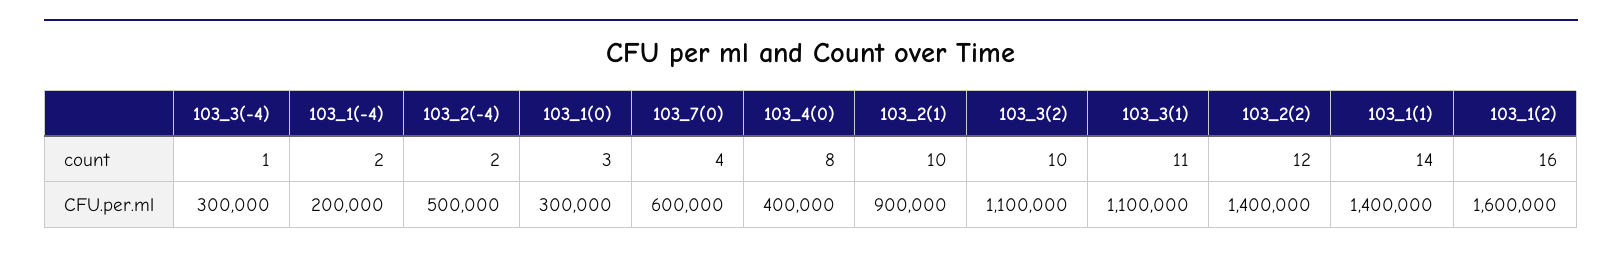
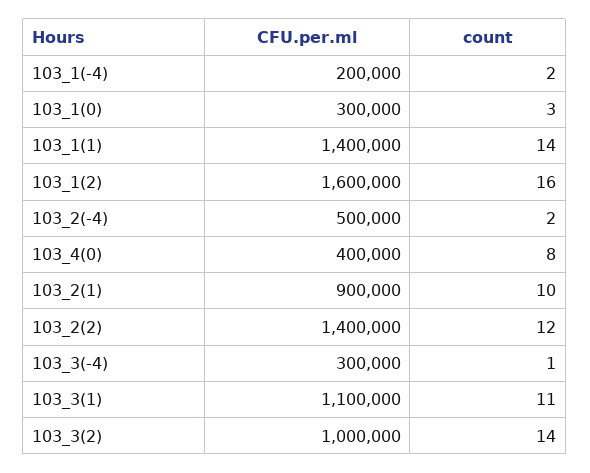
  {
    "103_3(-4)": {
      "count": 1,
      "CFU.per.ml": 300000
    },
    "103_1(-4)": {
      "count": 2,
      "CFU.per.ml": 200000
    },
    "103_2(-4)": {
      "count": 2,
      "CFU.per.ml": 500000
    },
    "103_1(0)": {
      "count": 3,
      "CFU.per.ml": 300000
    },
-   "103_7(0)": {
-     "count": 4,
-     "CFU.per.ml": 600000
-   },
    "103_4(0)": {
      "count": 8,
      "CFU.per.ml": 400000
    },
    "103_2(1)": {
      "count": 10,
      "CFU.per.ml": 900000
    },
    "103_3(2)": {
-     "count": 10,
+     "count": 14,
-     "CFU.per.ml": 1100000
+     "CFU.per.ml": 1000000
    },
    "103_3(1)": {
      "count": 11,
      "CFU.per.ml": 1100000
    },
    "103_2(2)": {
      "count": 12,
      "CFU.per.ml": 1400000
    },
    "103_1(1)": {
      "count": 14,
      "CFU.per.ml": 1400000
    },
    "103_1(2)": {
      "count": 16,
      "CFU.per.ml": 1600000
    }
  }

